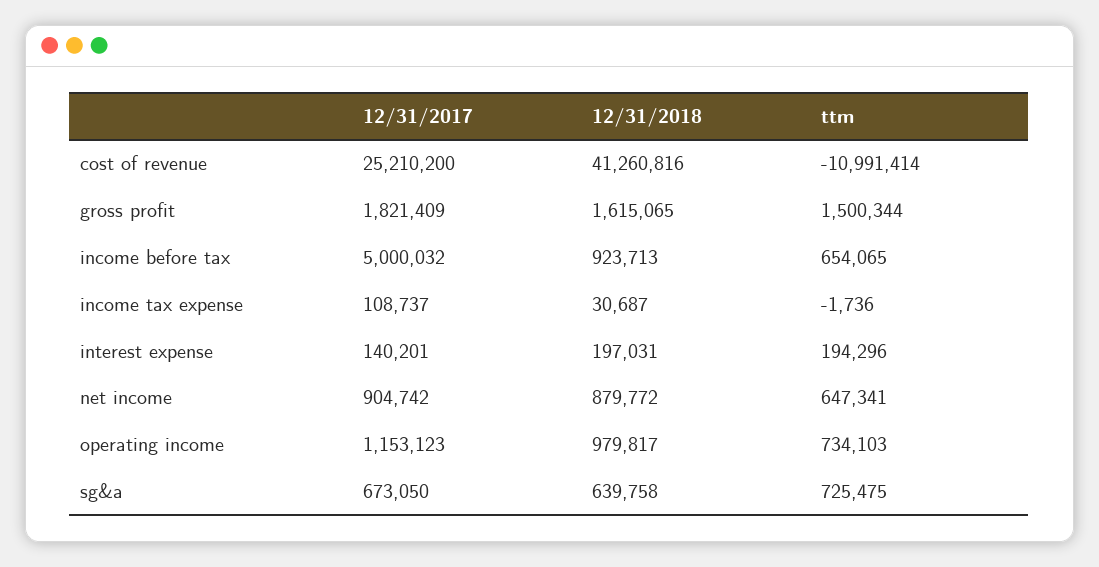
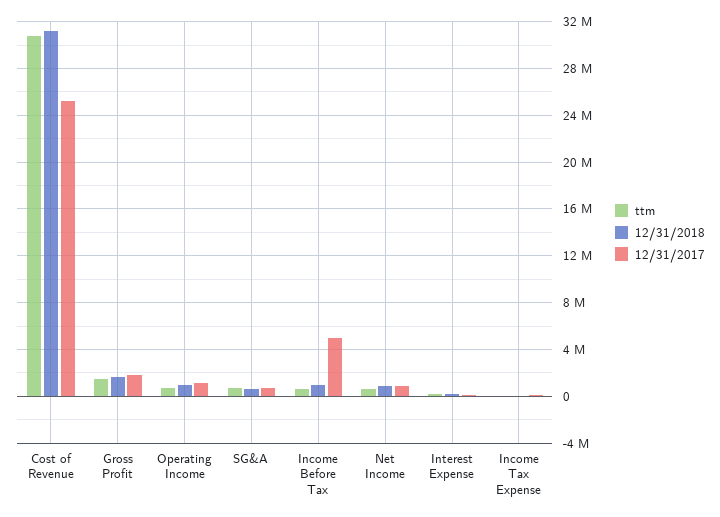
  {
    "12/31/2017": {
      "cost of revenue": 25210200,
      "gross profit": 1821409,
      "income before tax": 5000032,
      "income tax expense": 108737,
      "interest expense": 140201,
      "net income": 904742,
      "operating income": 1153123,
      "sg&a": 673050
    },
    "12/31/2018": {
-     "cost of revenue": 41260816,
+     "cost of revenue": 31000000,
      "gross profit": 1615065,
      "income before tax": 923713,
      "income tax expense": 30687,
      "interest expense": 197031,
      "net income": 879772,
      "operating income": 979817,
      "sg&a": 639758
    },
    "ttm": {
-     "cost of revenue": -10991414,
+     "cost of revenue": 31000000,
      "gross profit": 1500344,
      "income before tax": 654065,
      "income tax expense": -1736,
      "interest expense": 194296,
      "net income": 647341,
      "operating income": 734103,
      "sg&a": 725475
    }
  }

